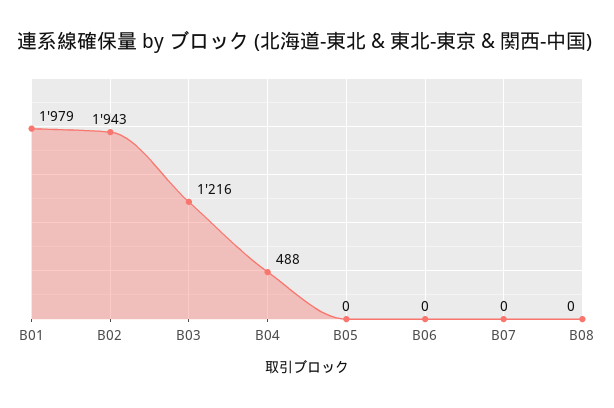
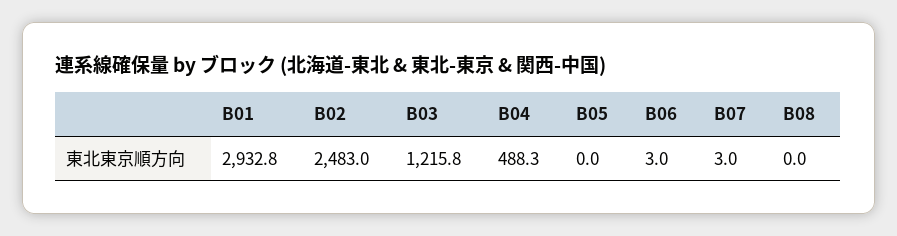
  {
-   "B01": 1979,
+   "B01": 2932.8,
-   "B02": 1943,
+   "B02": 2483,
    "B03": 1215.8,
    "B04": 488.3,
    "B05": 0,
-   "B06": 0,
+   "B06": 3,
-   "B07": 0,
+   "B07": 3,
    "B08": 0
  }

